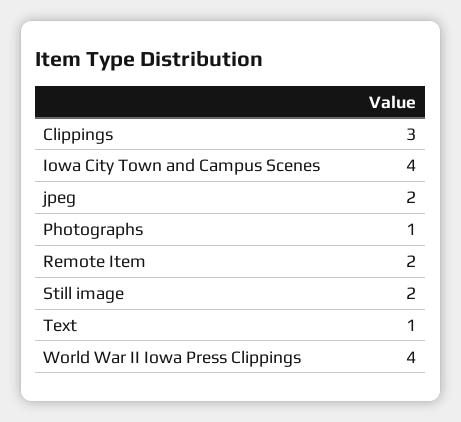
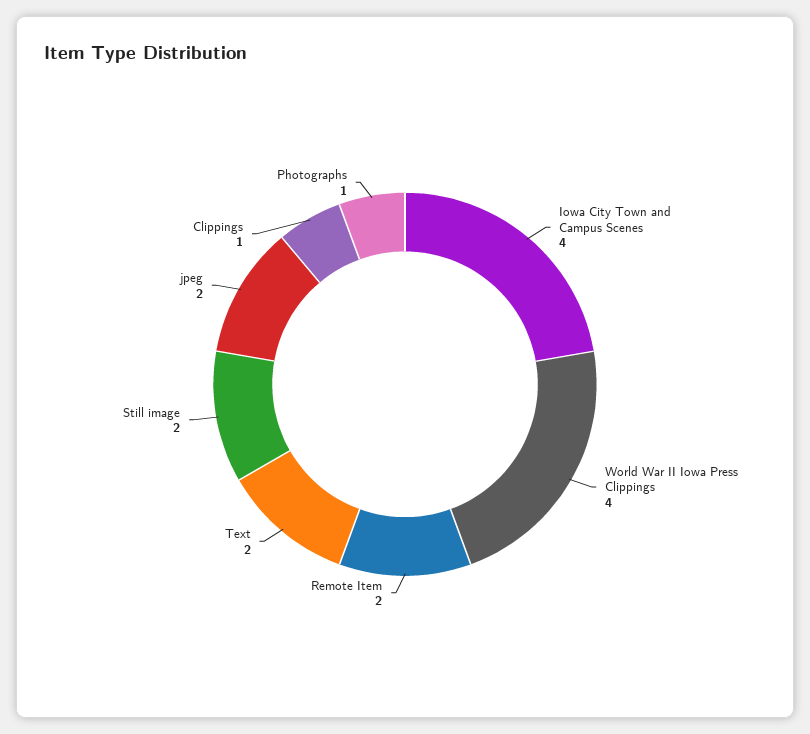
  {
-   "Clippings": 3,
+   "Clippings": 1,
    "Iowa City Town and Campus Scenes": 4,
    "jpeg": 2,
    "Photographs": 1,
    "Remote Item": 2,
    "Still image": 2,
-   "Text": 1,
+   "Text": 2,
    "World War II Iowa Press Clippings": 4
  }

